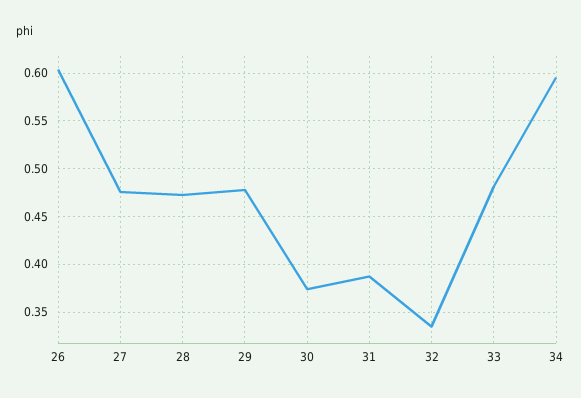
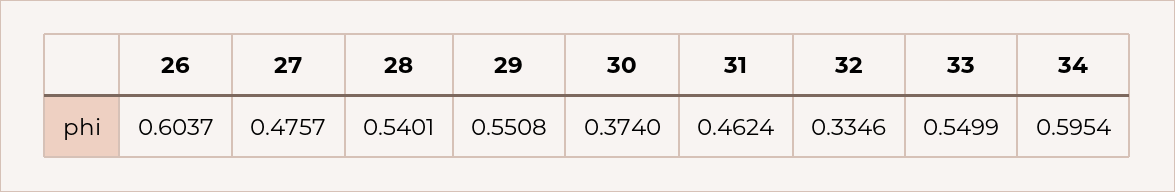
  {
    "26": 0.6037,
    "27": 0.4757,
-   "28": 0.47,
+   "28": 0.5401,
-   "29": 0.48,
+   "29": 0.5508,
    "30": 0.374,
-   "31": 0.39,
+   "31": 0.4624,
    "32": 0.3346,
-   "33": 0.48,
+   "33": 0.5499,
    "34": 0.5954
  }

